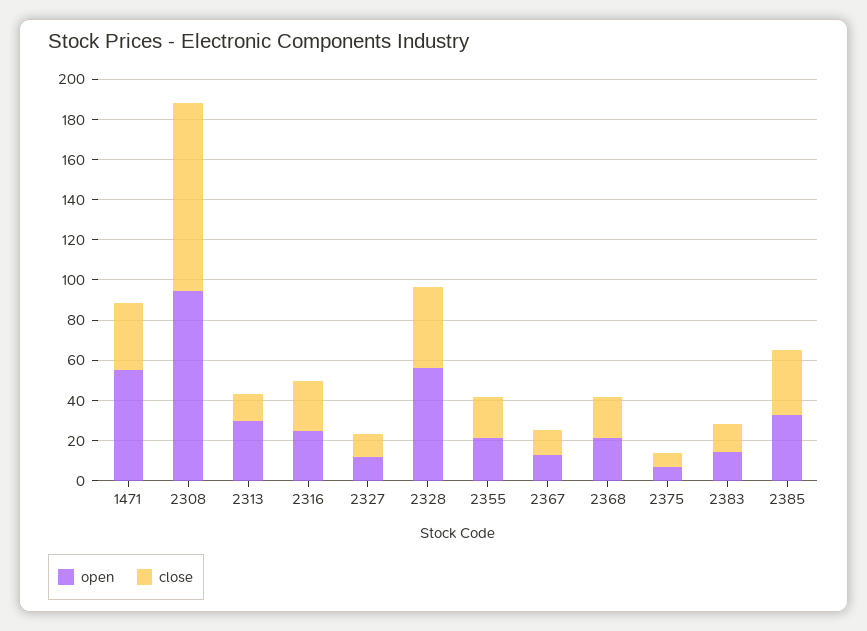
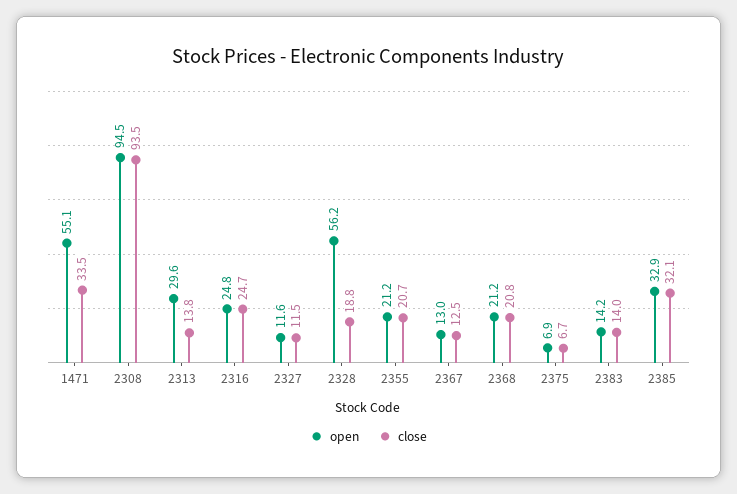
  {
    "open": {
      "1471": 55.1,
      "2308": 94.5,
      "2313": 29.6,
      "2316": 24.8,
      "2327": 11.6,
      "2328": 56.2,
      "2355": 21.2,
      "2367": 13,
      "2368": 21.2,
      "2375": 6.9,
      "2383": 14.2,
      "2385": 32.9
    },
    "close": {
      "1471": 33.5,
      "2308": 93.5,
      "2313": 13.8,
      "2316": 24.7,
      "2327": 11.5,
-     "2328": 40,
+     "2328": 18.8,
      "2355": 20.7,
      "2367": 12.5,
      "2368": 20.8,
      "2375": 6.7,
      "2383": 14,
      "2385": 32.1
    }
  }

